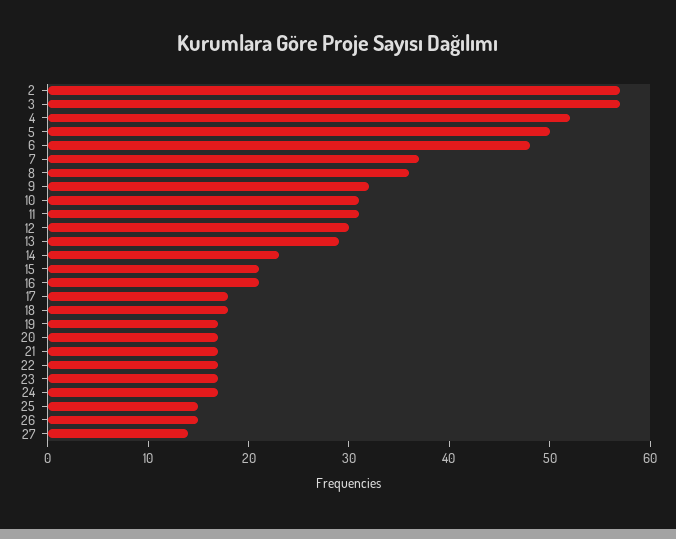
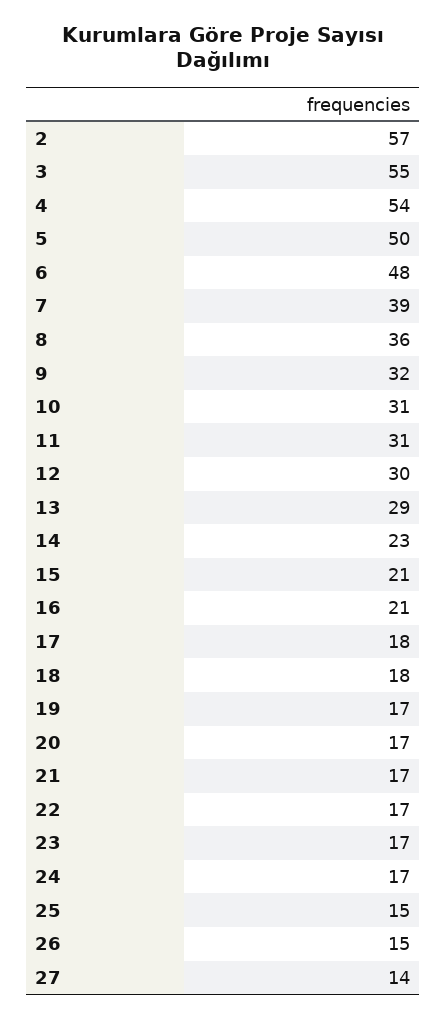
  {
    "2": 57,
-   "3": 57,
+   "3": 55,
-   "4": 52,
+   "4": 54,
    "5": 50,
    "6": 48,
-   "7": 37,
+   "7": 39,
    "8": 36,
    "9": 32,
    "10": 31,
    "11": 31,
    "12": 30,
    "13": 29,
    "14": 23,
    "15": 21,
    "16": 21,
    "17": 18,
    "18": 18,
    "19": 17,
    "20": 17,
    "21": 17,
    "22": 17,
    "23": 17,
    "24": 17,
    "25": 15,
    "26": 15,
    "27": 14
  }

